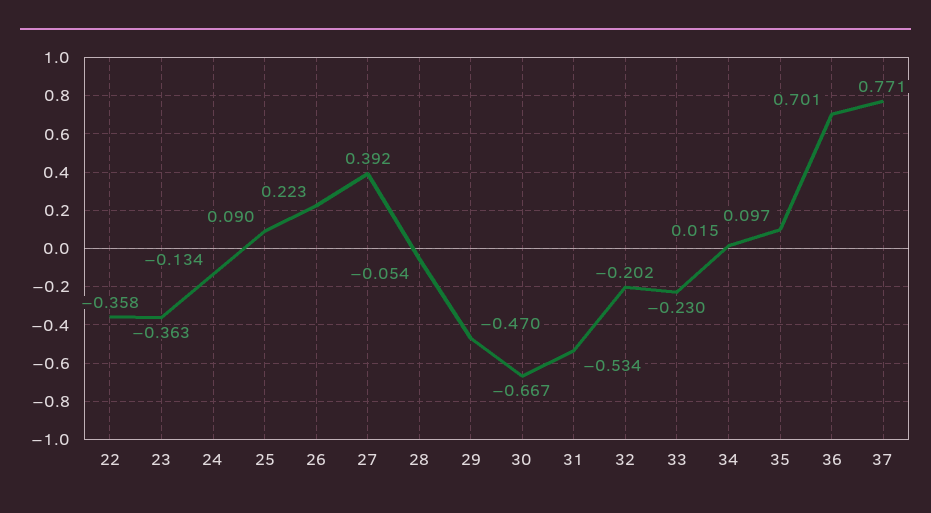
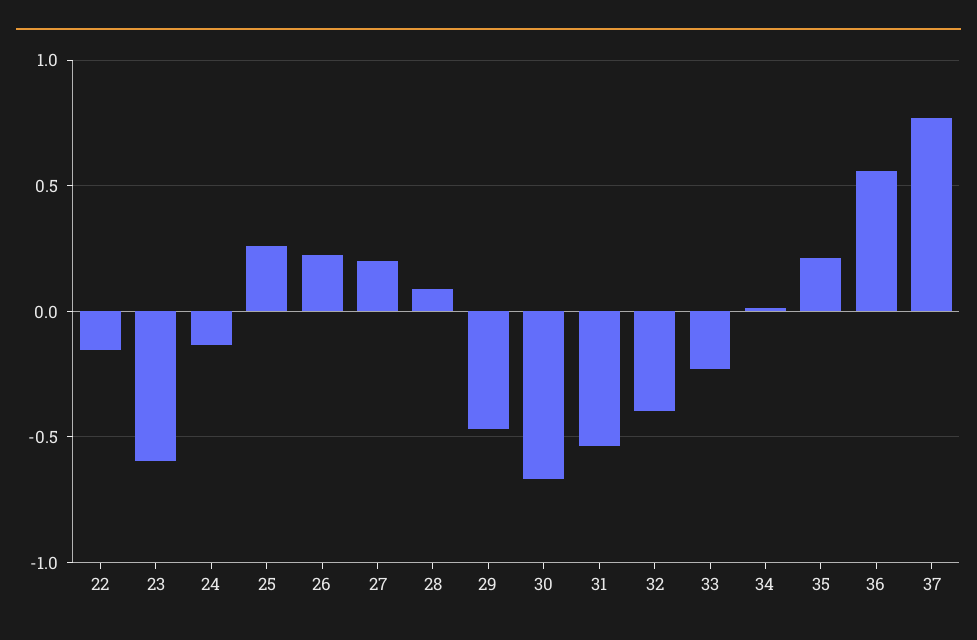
  {
-   "22": -0.358,
+   "22": -0.15,
-   "23": -0.363,
+   "23": -0.6,
    "24": -0.134,
-   "25": 0.09,
+   "25": 0.25,
    "26": 0.223,
-   "27": 0.392,
+   "27": 0.2,
-   "28": -0.054,
+   "28": 0.1,
    "29": -0.47,
    "30": -0.667,
    "31": -0.534,
-   "32": -0.202,
+   "32": -0.4,
    "33": -0.23,
    "34": 0.015,
-   "35": 0.097,
+   "35": 0.2,
-   "36": 0.701,
+   "36": 0.55,
    "37": 0.771
  }

